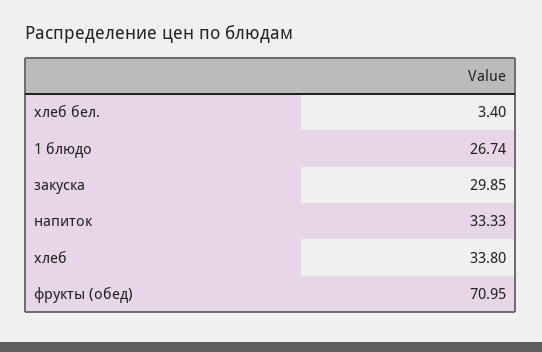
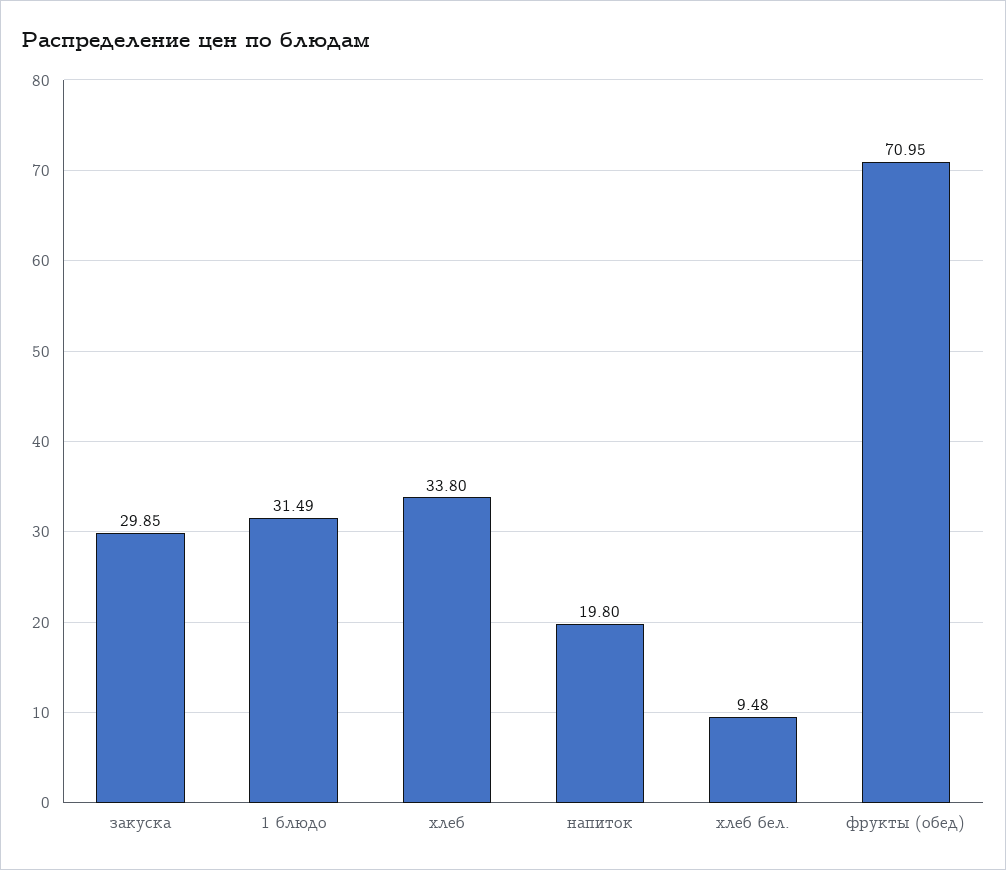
  {
-   "хлеб бел.": 3.4,
+   "хлеб бел.": 9.48,
-   "1 блюдо": 26.74,
+   "1 блюдо": 31.49,
    "закуска": 29.85,
-   "напиток": 33.33,
+   "напиток": 19.8,
    "хлеб": 33.8,
    "фрукты (обед)": 70.95
  }

